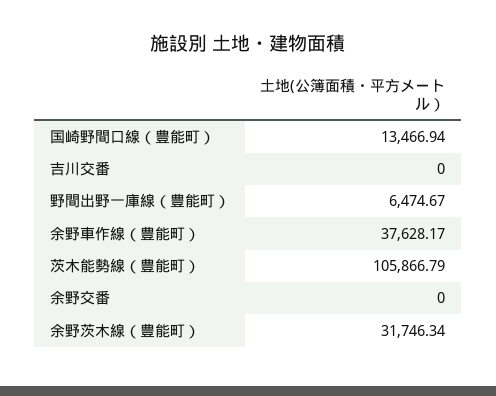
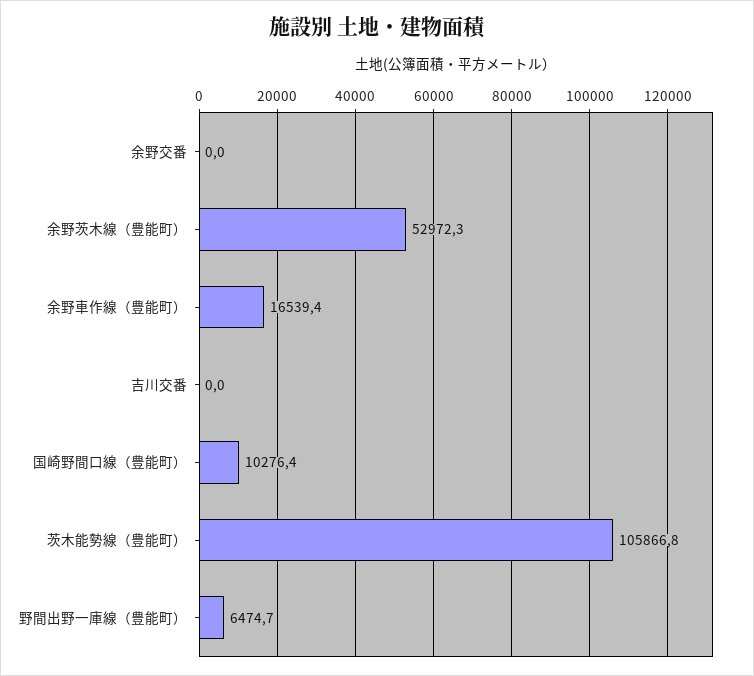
  {
-   "国崎野間口線（豊能町）": 13466.94,
+   "国崎野間口線（豊能町）": 10276.4,
    "吉川交番": 0,
    "野間出野一庫線（豊能町）": 6474.67,
-   "余野車作線（豊能町）": 37628.17,
+   "余野車作線（豊能町）": 16539.4,
    "茨木能勢線（豊能町）": 105866.79,
    "余野交番": 0,
-   "余野茨木線（豊能町）": 31746.34
+   "余野茨木線（豊能町）": 52972.3
  }

